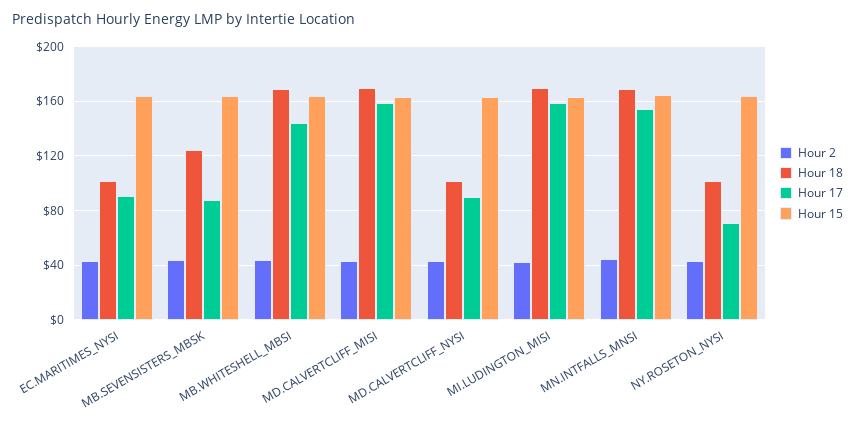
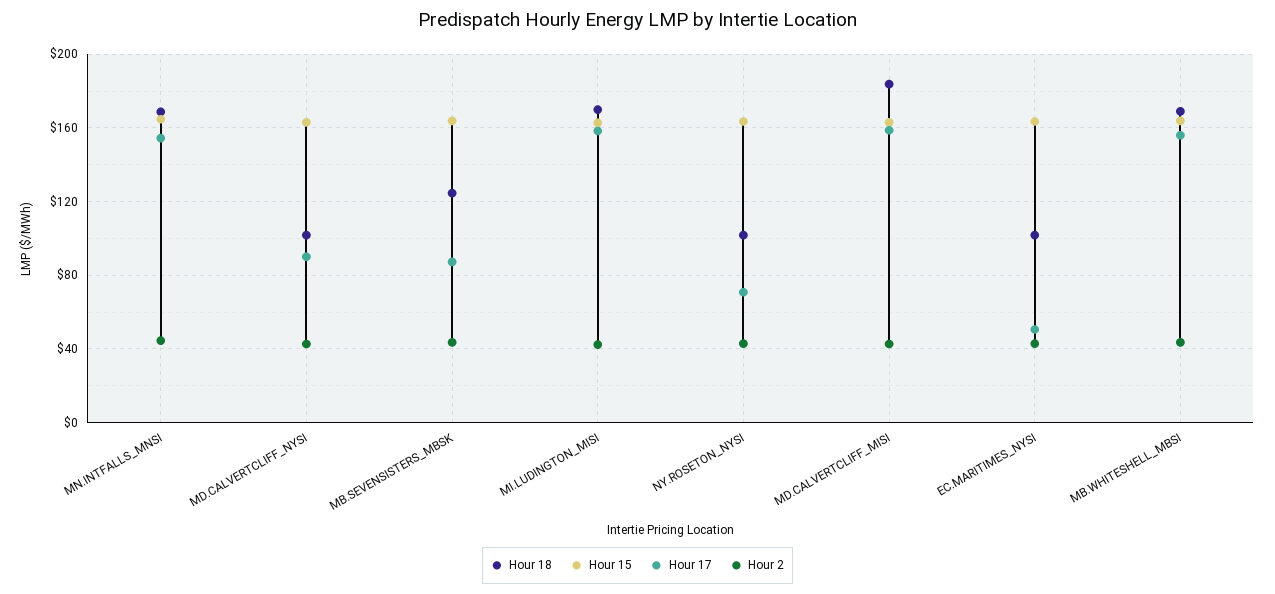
  {
    "Hour 2": {
      "EC.MARITIMES_NYSI": 45,
      "MB.SEVENSISTERS_MBSK": 45,
      "MB.WHITESHELL_MBSI": 45,
      "MD.CALVERTCLIFF_MISI": 45,
      "MD.CALVERTCLIFF_NYSI": 45,
      "MI.LUDINGTON_MISI": 40,
      "MN.INTFALLS_MNSI": 45,
      "NY.ROSETON_NYSI": 45
    },
    "Hour 18": {
      "EC.MARITIMES_NYSI": 100,
      "MB.SEVENSISTERS_MBSK": 125,
      "MB.WHITESHELL_MBSI": 170,
-     "MD.CALVERTCLIFF_MISI": 170,
+     "MD.CALVERTCLIFF_MISI": 185,
      "MD.CALVERTCLIFF_NYSI": 100,
      "MI.LUDINGTON_MISI": 170,
      "MN.INTFALLS_MNSI": 170,
      "NY.ROSETON_NYSI": 100
    },
    "Hour 17": {
-     "EC.MARITIMES_NYSI": 90,
+     "EC.MARITIMES_NYSI": 50,
      "MB.SEVENSISTERS_MBSK": 85,
-     "MB.WHITESHELL_MBSI": 145,
+     "MB.WHITESHELL_MBSI": 155,
      "MD.CALVERTCLIFF_MISI": 160,
      "MD.CALVERTCLIFF_NYSI": 90,
      "MI.LUDINGTON_MISI": 160,
      "MN.INTFALLS_MNSI": 155,
      "NY.ROSETON_NYSI": 70
    },
    "Hour 15": {
      "EC.MARITIMES_NYSI": 165,
      "MB.SEVENSISTERS_MBSK": 165,
      "MB.WHITESHELL_MBSI": 165,
      "MD.CALVERTCLIFF_MISI": 165,
      "MD.CALVERTCLIFF_NYSI": 165,
      "MI.LUDINGTON_MISI": 165,
      "MN.INTFALLS_MNSI": 165,
      "NY.ROSETON_NYSI": 165
    }
  }

